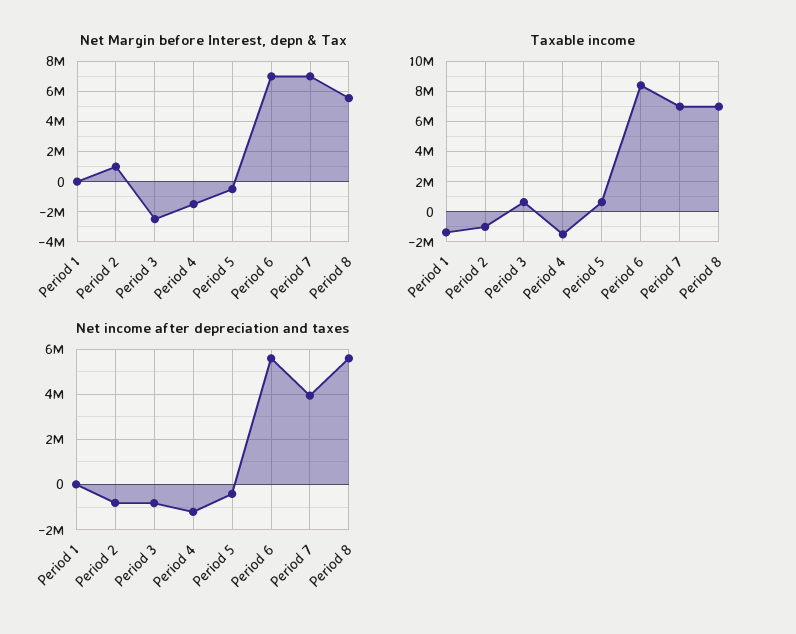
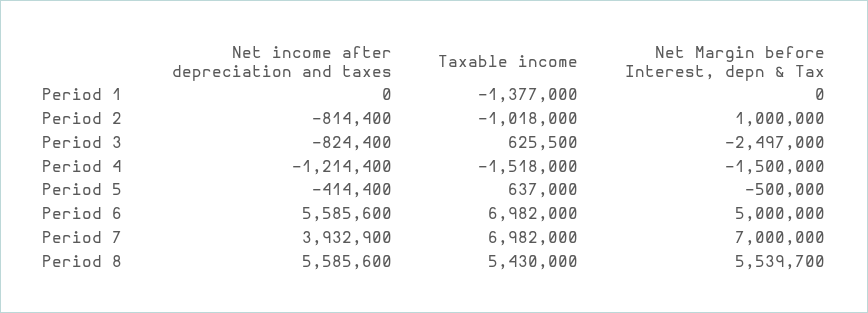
  {
    "Net Margin before Interest, depn & Tax": {
      "Period 1": 0,
      "Period 2": 1000000,
      "Period 3": -2497000,
      "Period 4": -1500000,
      "Period 5": -500000,
-     "Period 6": 7000000,
+     "Period 6": 5000000,
      "Period 7": 7000000,
      "Period 8": 5539700
    },
    "Taxable income": {
      "Period 1": -1377000,
      "Period 2": -1018000,
      "Period 3": 625500,
      "Period 4": -1518000,
      "Period 5": 637000,
-     "Period 6": 8500000,
+     "Period 6": 6982000,
      "Period 7": 6982000,
-     "Period 8": 7000000
+     "Period 8": 5430000
    },
    "Net income after depreciation and taxes": {
      "Period 1": 0,
      "Period 2": -814400,
      "Period 3": -824400,
      "Period 4": -1214400,
      "Period 5": -414400,
      "Period 6": 5585600,
      "Period 7": 3932900,
      "Period 8": 5585600
    }
  }

